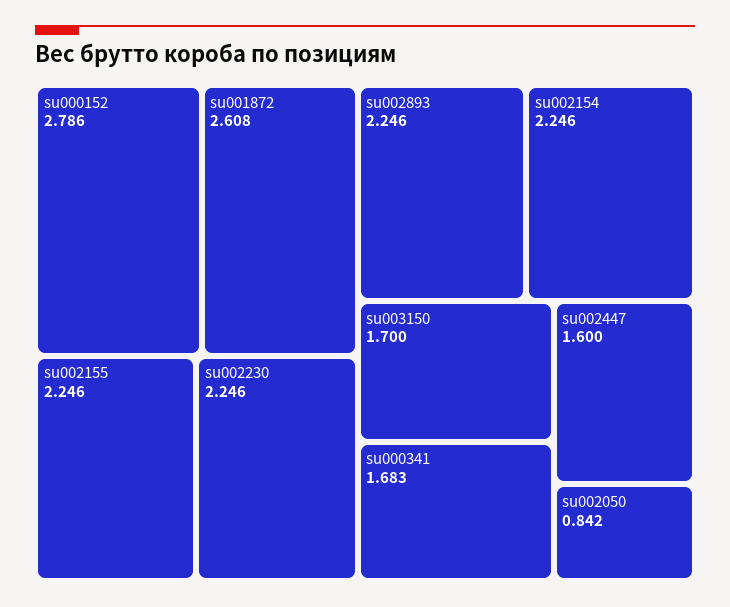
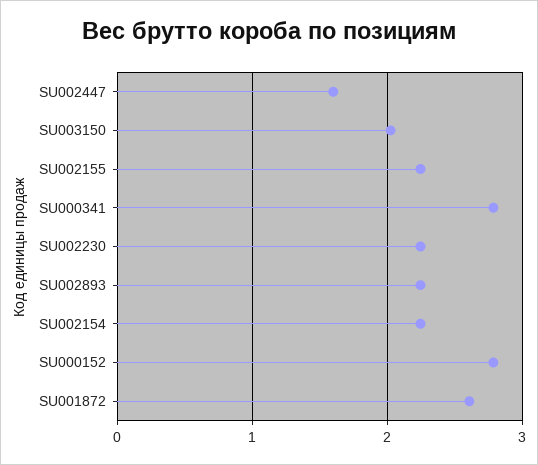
  {
    "su000152": 2.786,
    "su001872": 2.608,
    "su002155": 2.246,
    "su002230": 2.246,
    "su002893": 2.246,
    "su002154": 2.246,
-   "su003150": 1.7,
+   "su003150": 2,
-   "su000341": 1.683,
+   "su000341": 2.8,
-   "su002447": 1.6,
+   "su002447": 1.6
-   "su002050": 0.842
  }

